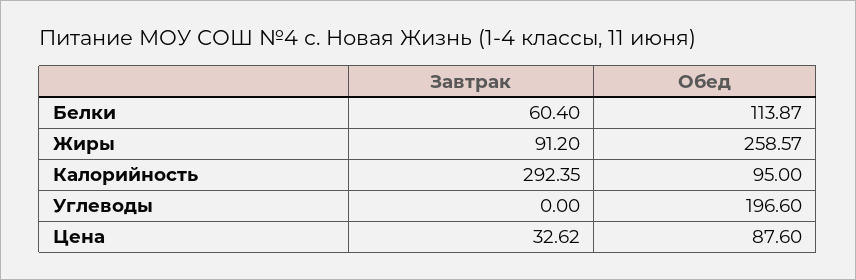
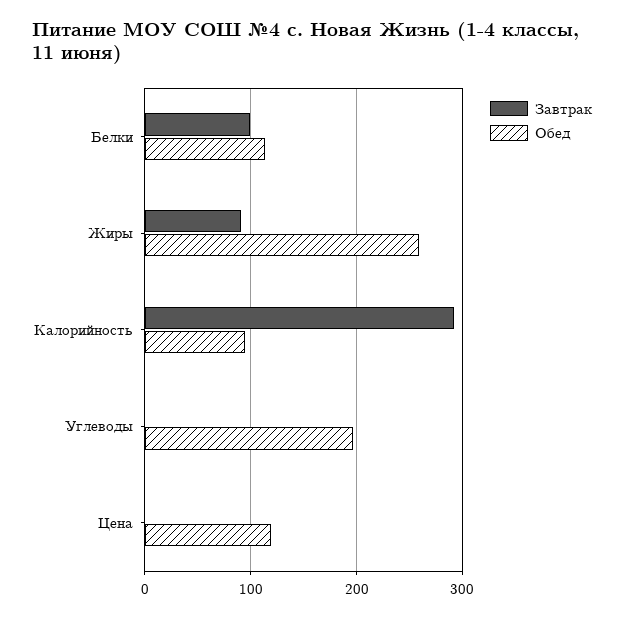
  {
    "Завтрак": {
-     "Белки": 60.4,
+     "Белки": 100,
      "Жиры": 91.2,
      "Калорийность": 292.35,
      "Углеводы": 0,
-     "Цена": 32.62
+     "Цена": 0
    },
    "Обед": {
      "Белки": 113.87,
      "Жиры": 258.57,
      "Калорийность": 95,
      "Углеводы": 196.6,
-     "Цена": 87.6
+     "Цена": 120
    }
  }

